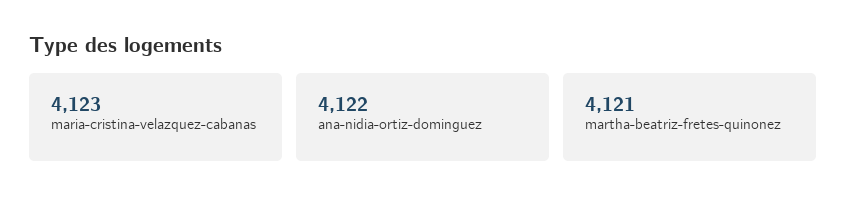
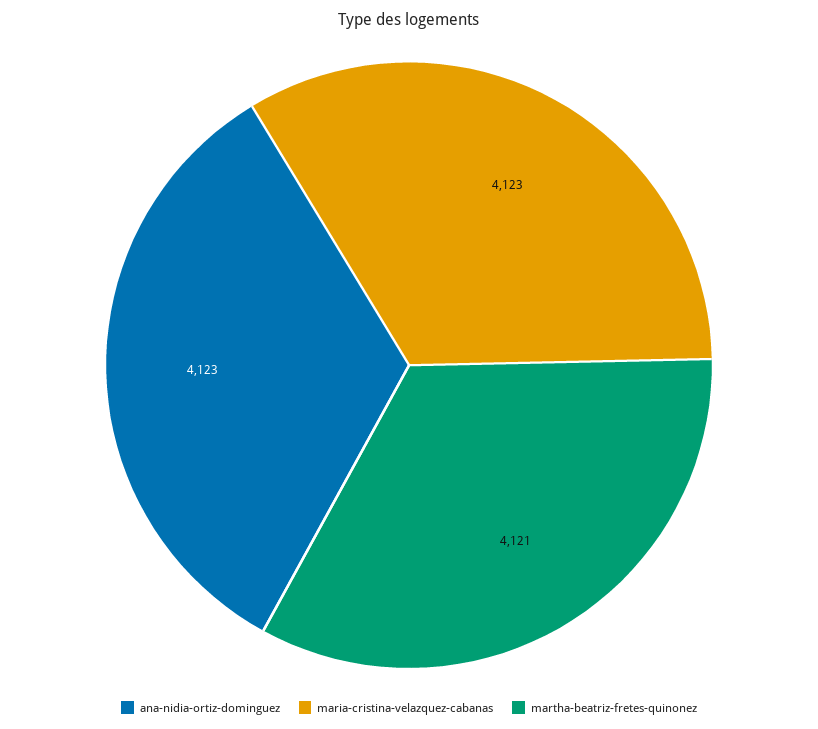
  {
    "maria-cristina-velazquez-cabanas": 4123,
-   "ana-nidia-ortiz-dominguez": 4122,
+   "ana-nidia-ortiz-dominguez": 4123,
    "martha-beatriz-fretes-quinonez": 4121
  }

